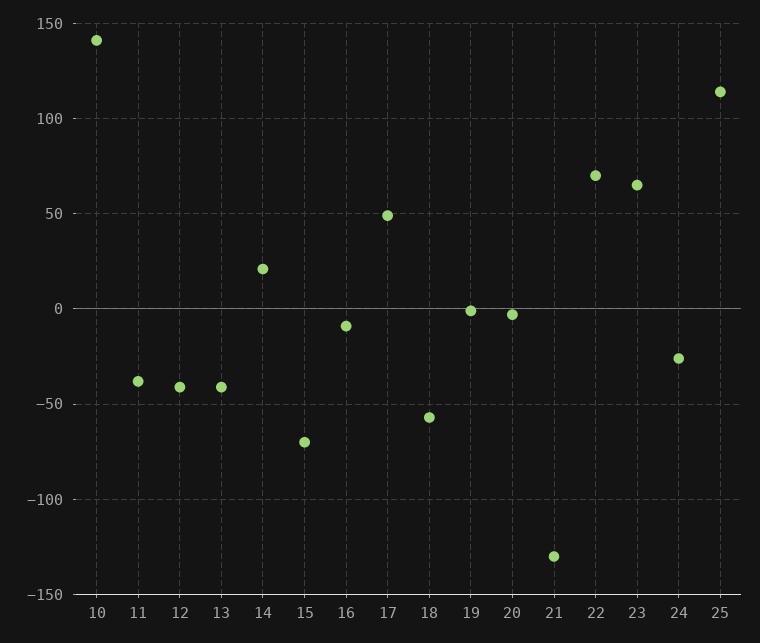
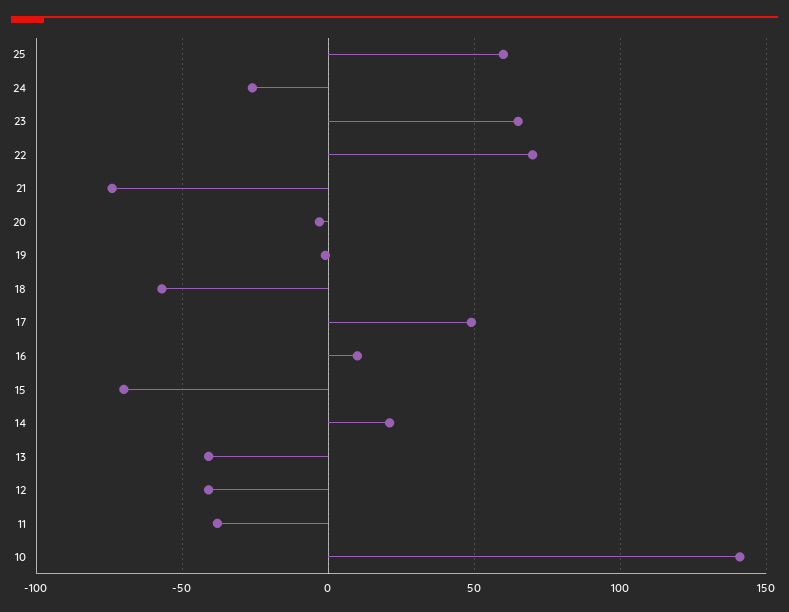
  {
    "10": 140,
    "11": -40,
    "12": -40,
    "13": -40,
    "14": 20,
    "15": -70,
-   "16": -10,
+   "16": 10,
    "17": 50,
    "18": -55,
    "19": 0,
    "20": -5,
-   "21": -130,
+   "21": -75,
    "22": 70,
    "23": 65,
    "24": -25,
-   "25": 115
+   "25": 60
  }

